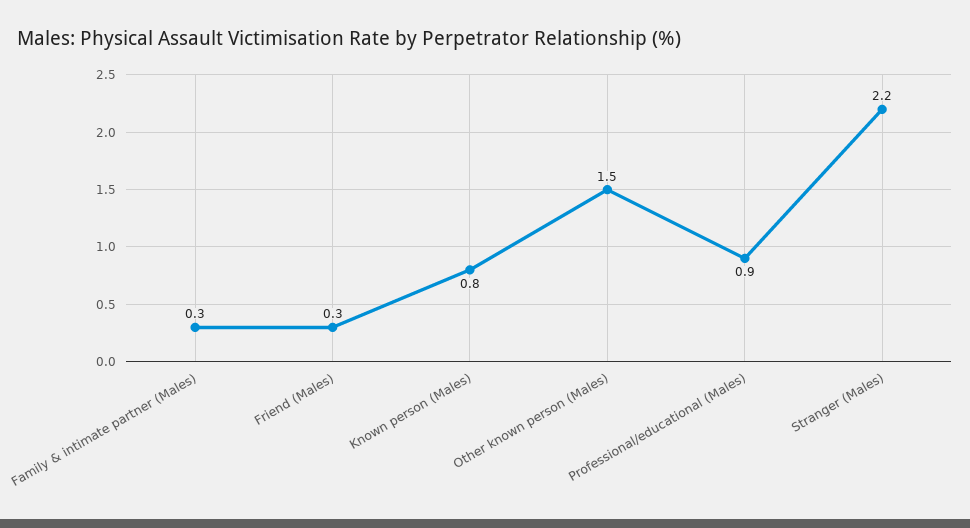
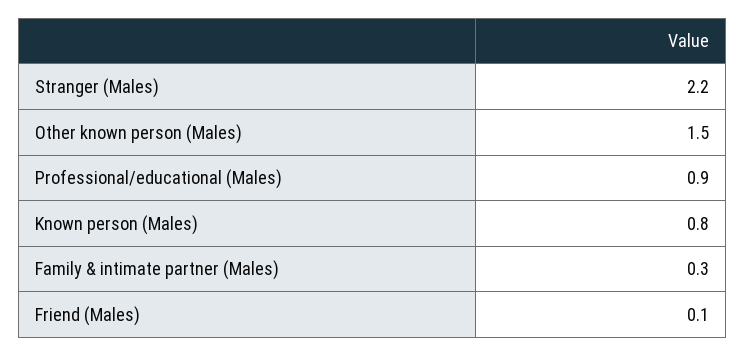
  {
    "Family & intimate partner (Males)": 0.3,
-   "Friend (Males)": 0.3,
+   "Friend (Males)": 0.1,
    "Known person (Males)": 0.8,
    "Other known person (Males)": 1.5,
    "Professional/educational (Males)": 0.9,
    "Stranger (Males)": 2.2
  }

